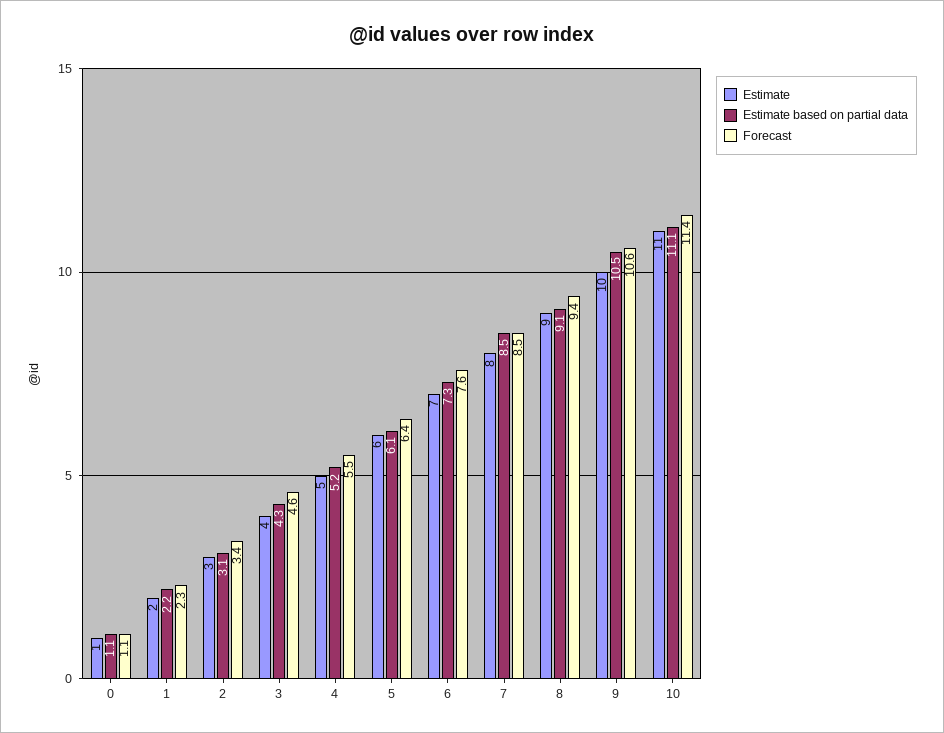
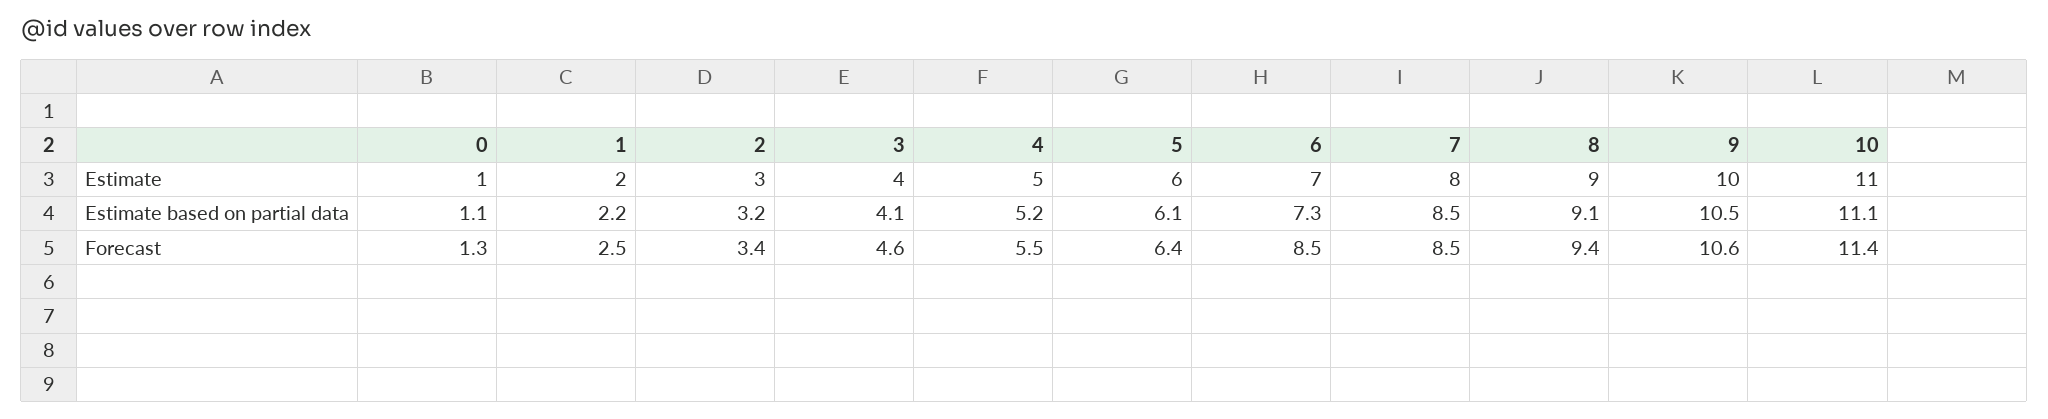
  {
    "Estimate": {
      "0": 1,
      "1": 2,
      "2": 3,
      "3": 4,
      "4": 5,
      "5": 6,
      "6": 7,
      "7": 8,
      "8": 9,
      "9": 10,
      "10": 11
    },
    "Estimate based on partial data": {
      "0": 1.1,
      "1": 2.2,
-     "2": 3.1,
+     "2": 3.2,
-     "3": 4.3,
+     "3": 4.1,
      "4": 5.2,
      "5": 6.1,
      "6": 7.3,
      "7": 8.5,
      "8": 9.1,
      "9": 10.5,
      "10": 11.1
    },
    "Forecast": {
-     "0": 1.1,
+     "0": 1.3,
-     "1": 2.3,
+     "1": 2.5,
      "2": 3.4,
      "3": 4.6,
      "4": 5.5,
      "5": 6.4,
-     "6": 7.6,
+     "6": 8.5,
      "7": 8.5,
      "8": 9.4,
      "9": 10.6,
      "10": 11.4
    }
  }

